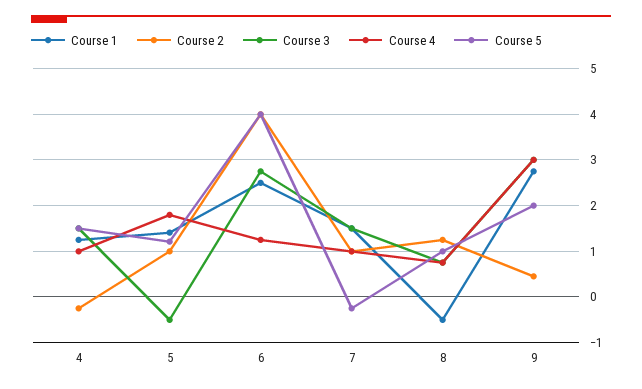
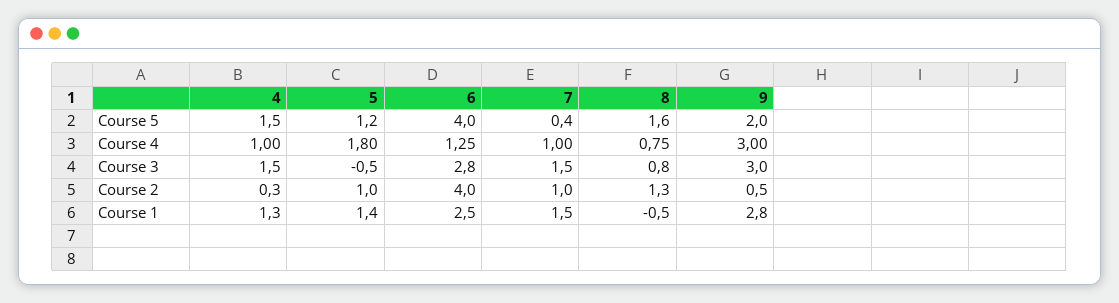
  {
    "Course 1": {
      "4": 1.3,
      "5": 1.4,
      "6": 2.5,
      "7": 1.5,
      "8": -0.5,
      "9": 2.8
    },
    "Course 2": {
-     "4": -0.2,
+     "4": 0.3,
      "5": 1,
      "6": 4,
      "7": 1,
      "8": 1.3,
      "9": 0.5
    },
    "Course 3": {
      "4": 1.5,
      "5": -0.5,
      "6": 2.8,
      "7": 1.5,
      "8": 0.8,
      "9": 3
    },
    "Course 4": {
      "4": 1,
      "5": 1.8,
      "6": 1.25,
      "7": 1,
      "8": 0.75,
      "9": 3
    },
    "Course 5": {
      "4": 1.5,
      "5": 1.2,
      "6": 4,
-     "7": -0.2,
+     "7": 0.4,
-     "8": 1,
+     "8": 1.6,
      "9": 2
    }
  }

